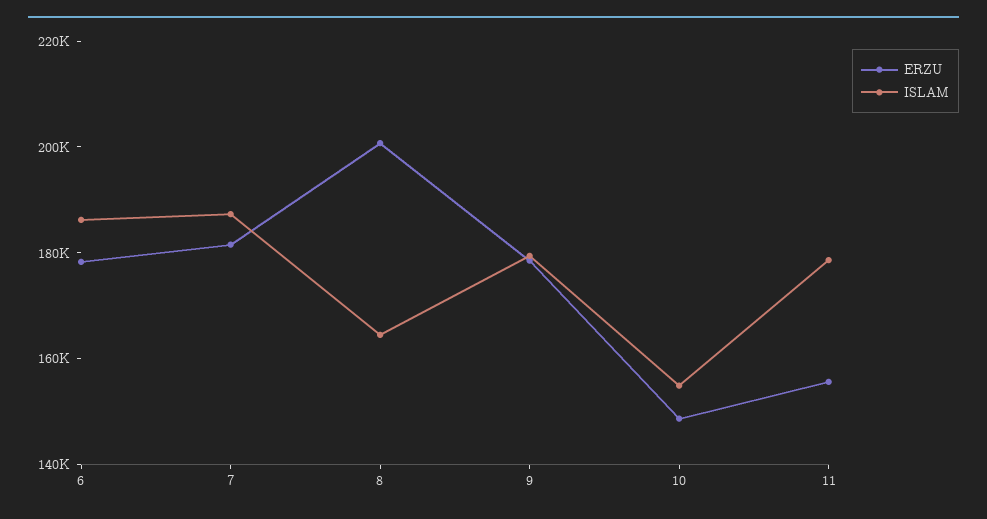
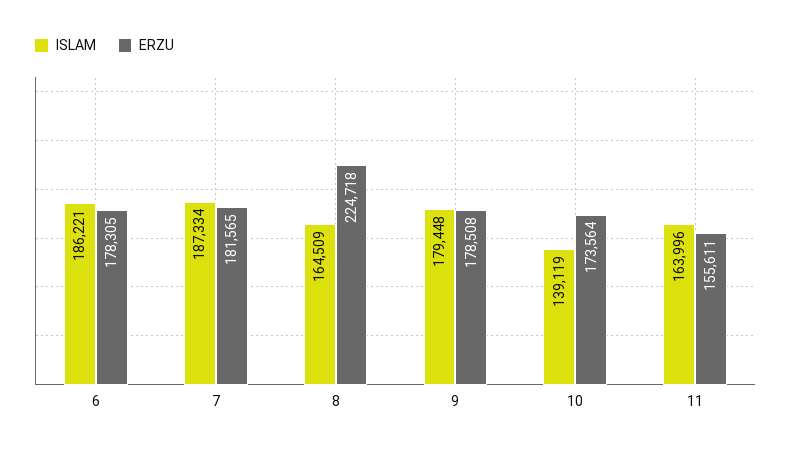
  {
    "ERZU": {
      "6": 178305,
      "7": 181565,
-     "8": 200000,
+     "8": 224718,
      "9": 178508,
-     "10": 150000,
+     "10": 173564,
      "11": 155611
    },
    "ISLAM": {
      "6": 186221,
      "7": 187334,
      "8": 164509,
      "9": 179448,
-     "10": 155000,
+     "10": 139119,
-     "11": 180000
+     "11": 163996
    }
  }

